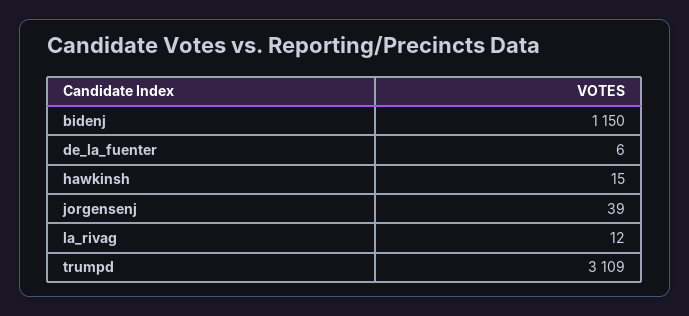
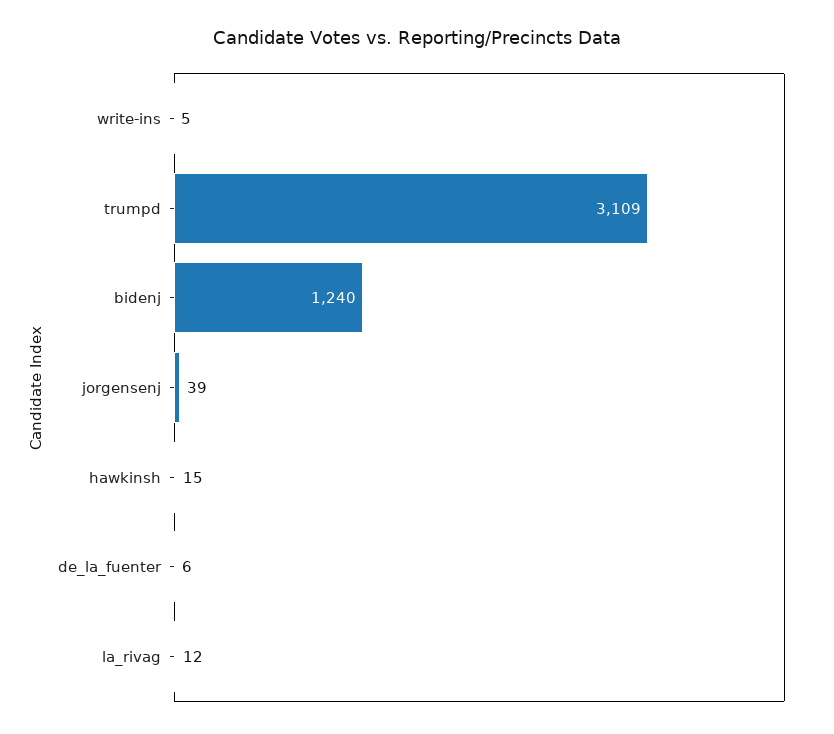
  {
-   "bidenj": 1150,
+   "bidenj": 1240,
    "de_la_fuenter": 6,
    "hawkinsh": 15,
    "jorgensenj": 39,
    "la_rivag": 12,
-   "trumpd": 3109
+   "trumpd": 3109,
+   "write-ins": 5
  }

